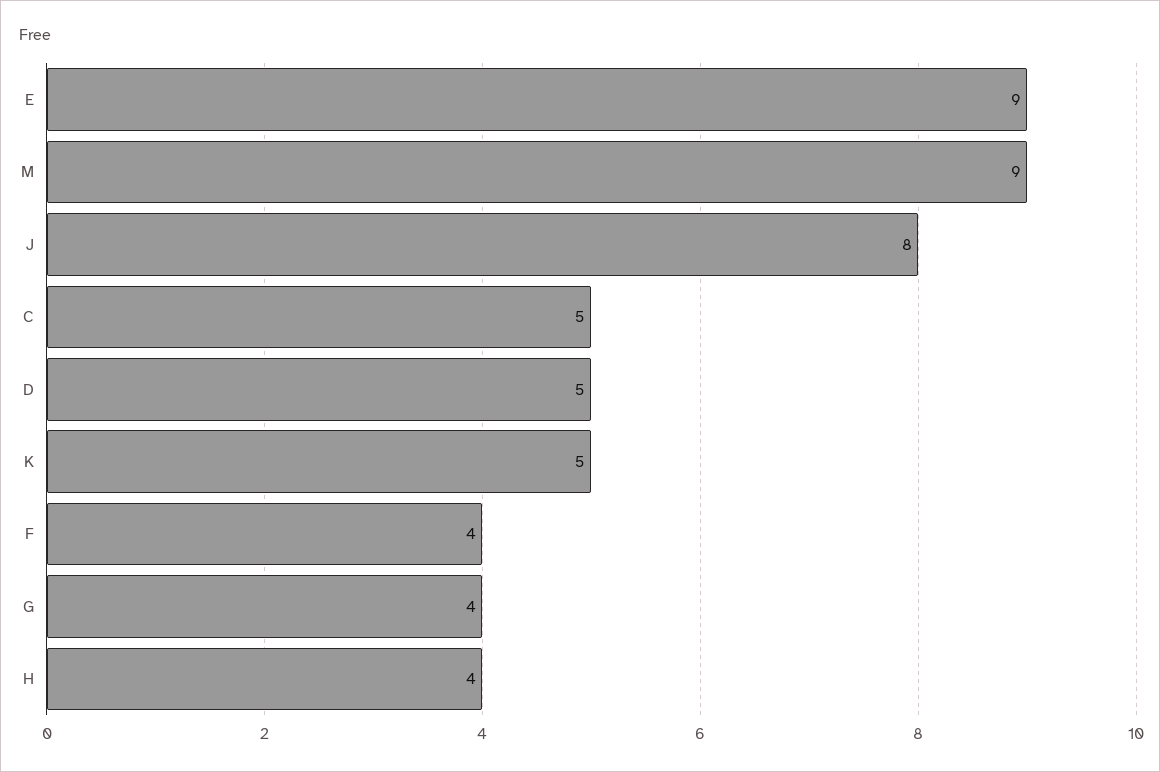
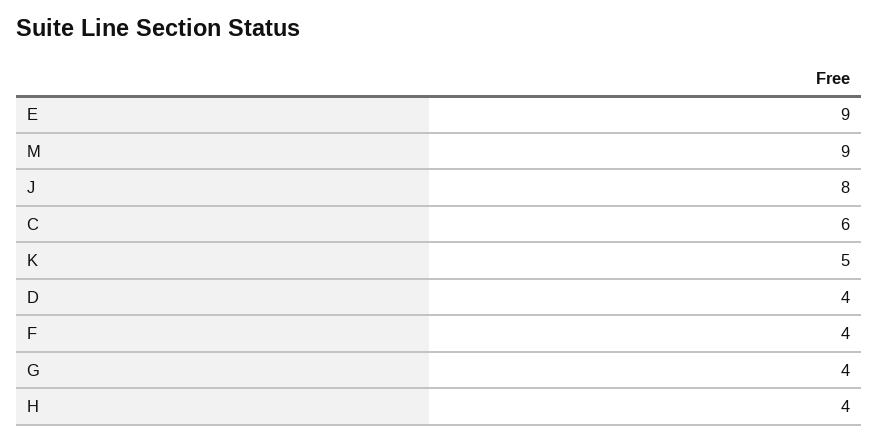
  {
    "E": 9,
    "M": 9,
    "J": 8,
-   "C": 5,
+   "C": 6,
-   "D": 5,
+   "D": 4,
    "K": 5,
    "F": 4,
    "G": 4,
    "H": 4
  }

